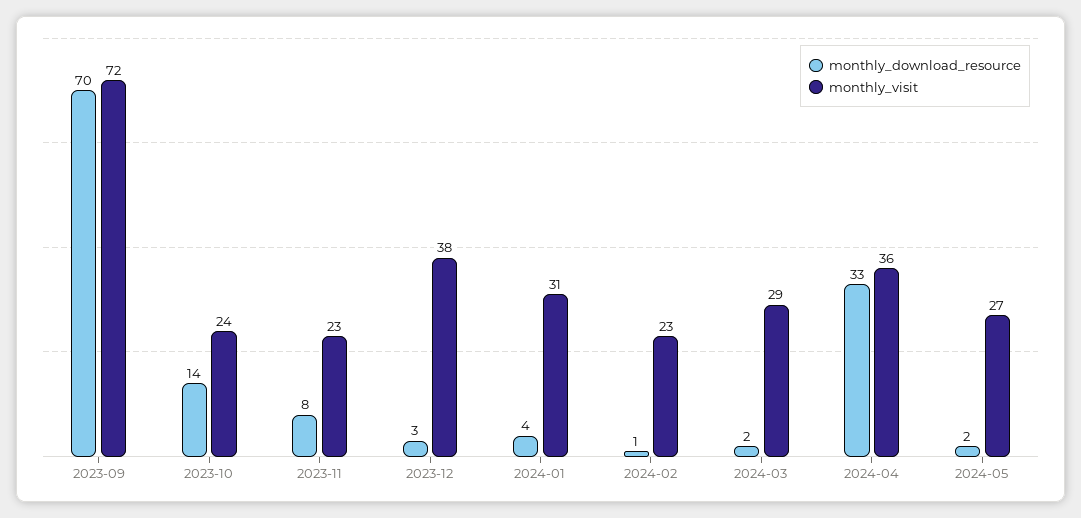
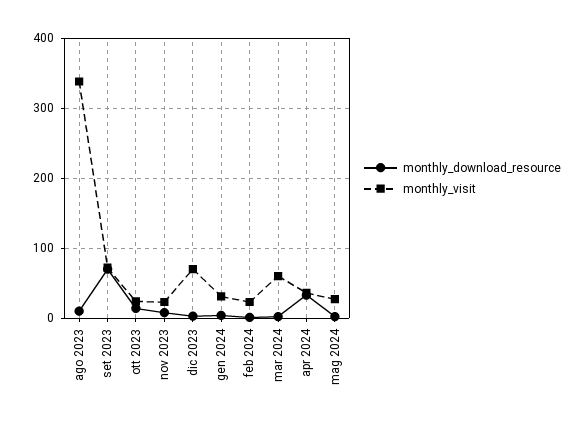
  {
    "monthly_download_resource": {
      "2023-09": 70,
      "2023-10": 14,
      "2023-11": 8,
      "2023-12": 3,
      "2024-01": 4,
      "2024-02": 1,
      "2024-03": 2,
      "2024-04": 33,
-     "2024-05": 2
+     "2024-05": 2,
+     "ago 2023": 10
    },
    "monthly_visit": {
      "2023-09": 72,
      "2023-10": 24,
      "2023-11": 23,
-     "2023-12": 38,
+     "2023-12": 70,
      "2024-01": 31,
      "2024-02": 23,
-     "2024-03": 29,
+     "2024-03": 60,
      "2024-04": 36,
-     "2024-05": 27
+     "2024-05": 27,
+     "ago 2023": 340
    }
  }

